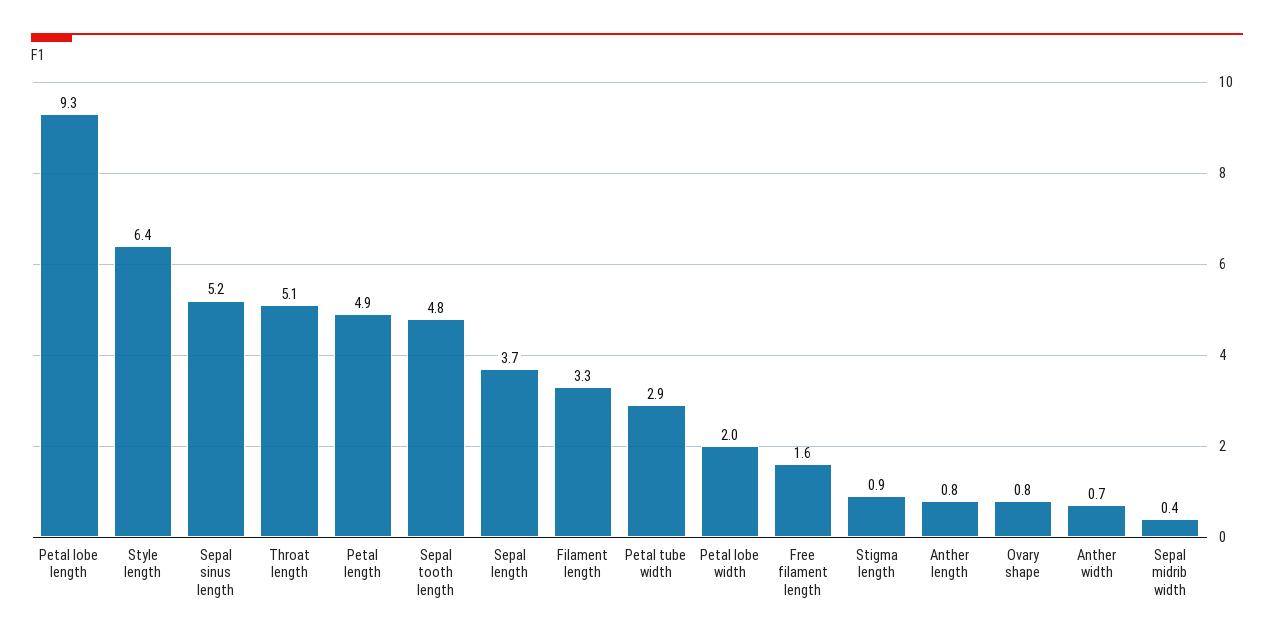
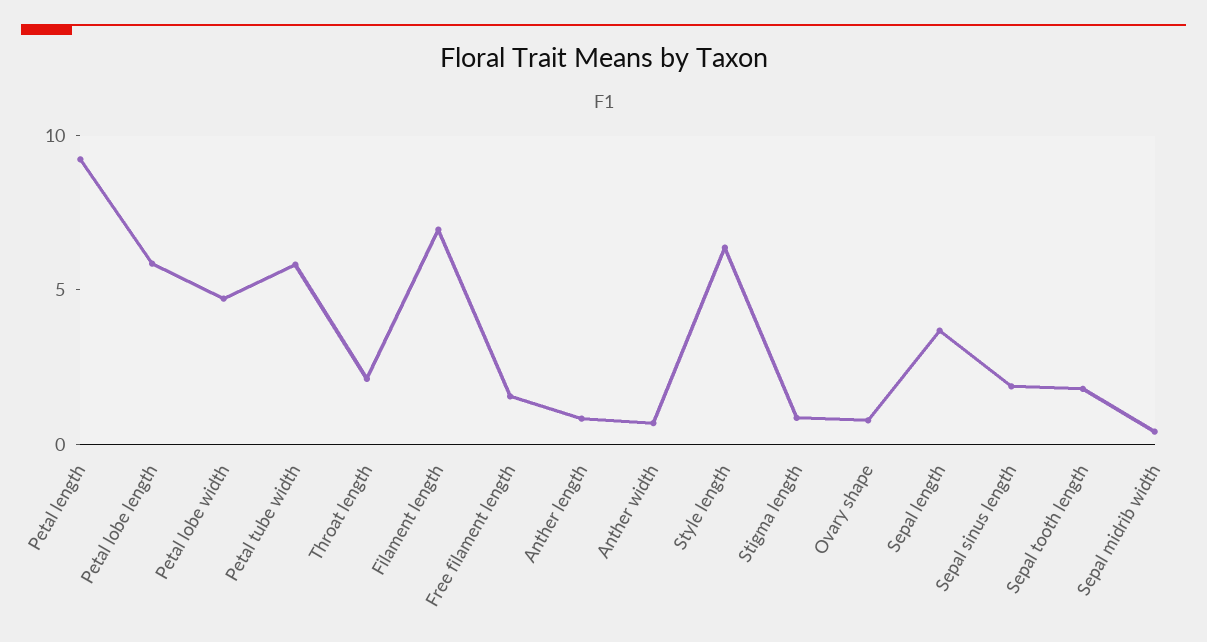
  {
-   "Petal lobe length": 9.3,
+   "Petal lobe length": 6,
    "Style length": 6.4,
-   "Sepal sinus length": 5.2,
+   "Sepal sinus length": 2,
-   "Throat length": 5.1,
+   "Throat length": 2,
-   "Petal length": 4.9,
+   "Petal length": 9,
-   "Sepal tooth length": 4.8,
+   "Sepal tooth length": 2,
    "Sepal length": 3.7,
-   "Filament length": 3.3,
+   "Filament length": 7,
-   "Petal tube width": 2.9,
+   "Petal tube width": 6,
-   "Petal lobe width": 2,
+   "Petal lobe width": 5,
    "Free filament length": 1.6,
    "Stigma length": 0.9,
    "Anther length": 0.8,
    "Ovary shape": 0.8,
    "Anther width": 0.7,
    "Sepal midrib width": 0.4
  }

